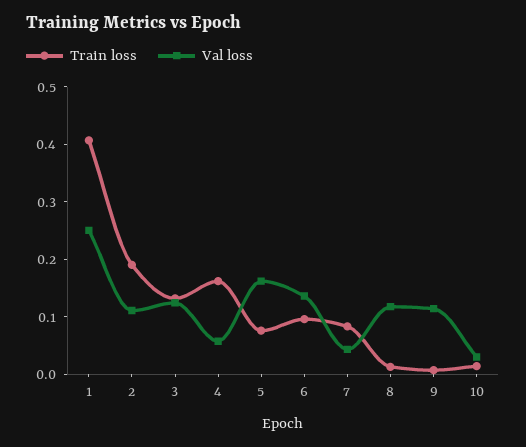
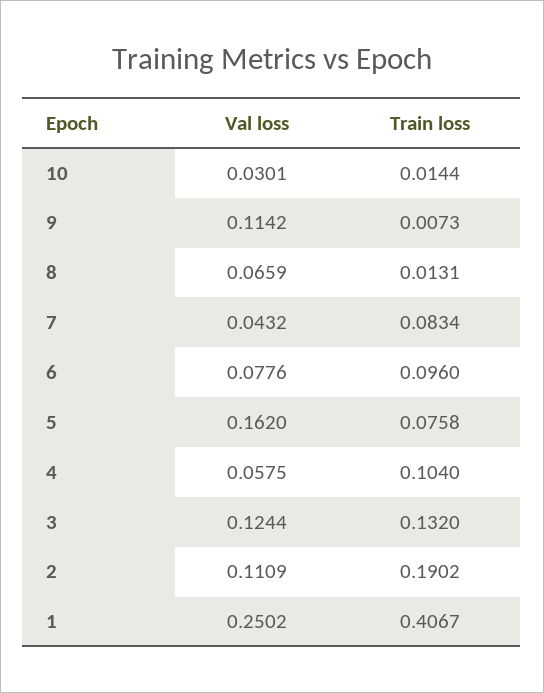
  {
    "Train loss": {
      "1": 0.4067,
      "2": 0.1902,
      "3": 0.132,
-     "4": 0.16,
+     "4": 0.104,
      "5": 0.0758,
      "6": 0.096,
      "7": 0.0834,
      "8": 0.0131,
      "9": 0.0073,
      "10": 0.0144
    },
    "Val loss": {
      "1": 0.2502,
      "2": 0.1109,
      "3": 0.1244,
      "4": 0.0575,
      "5": 0.162,
-     "6": 0.14,
+     "6": 0.0776,
      "7": 0.0432,
-     "8": 0.12,
+     "8": 0.0659,
      "9": 0.1142,
      "10": 0.0301
    }
  }

